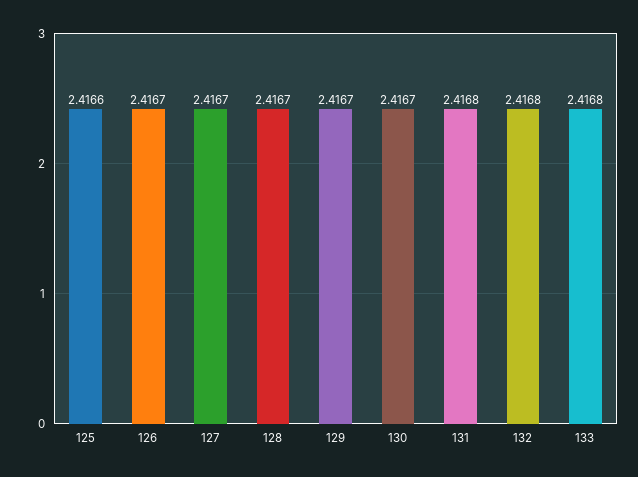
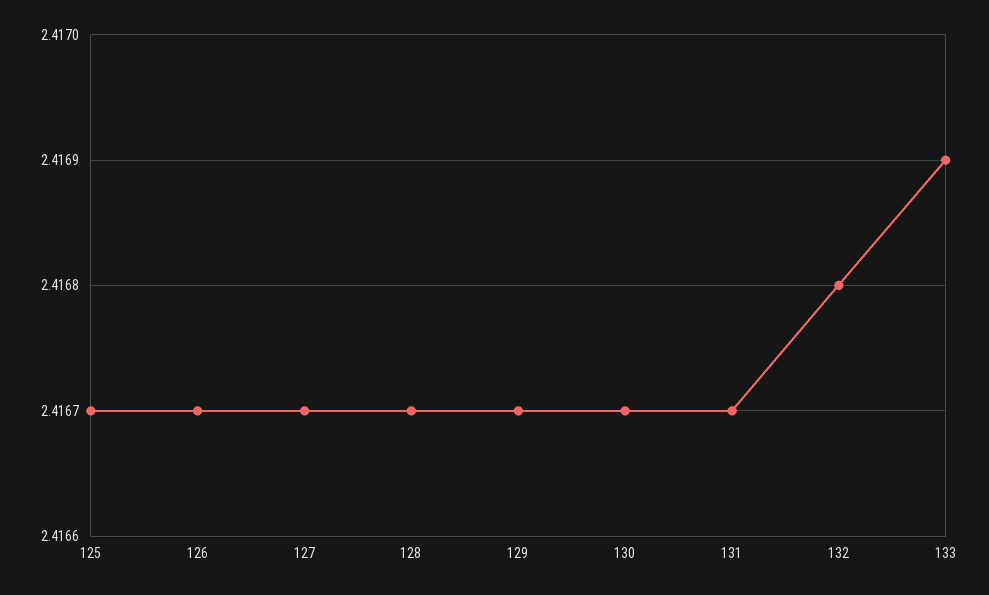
  {
-   "125": 2.4166,
+   "125": 2.4167,
    "126": 2.4167,
    "127": 2.4167,
    "128": 2.4167,
    "129": 2.4167,
    "130": 2.4167,
-   "131": 2.4168,
+   "131": 2.4167,
    "132": 2.4168,
-   "133": 2.4168
+   "133": 2.4169
  }

